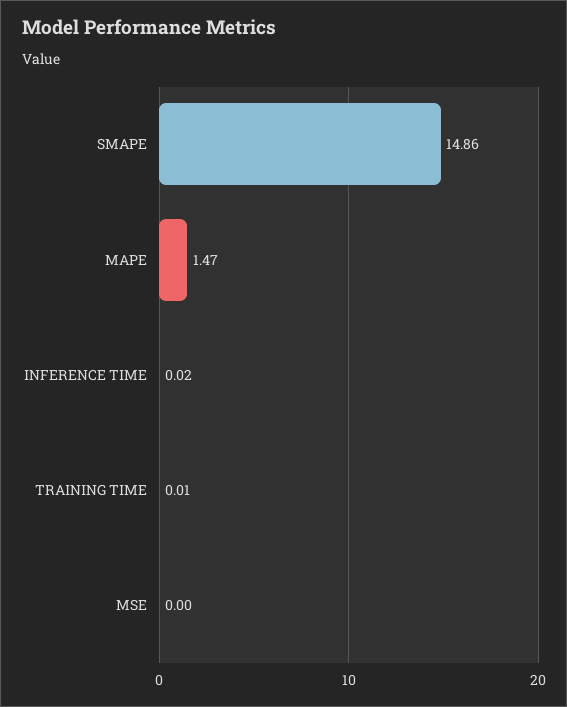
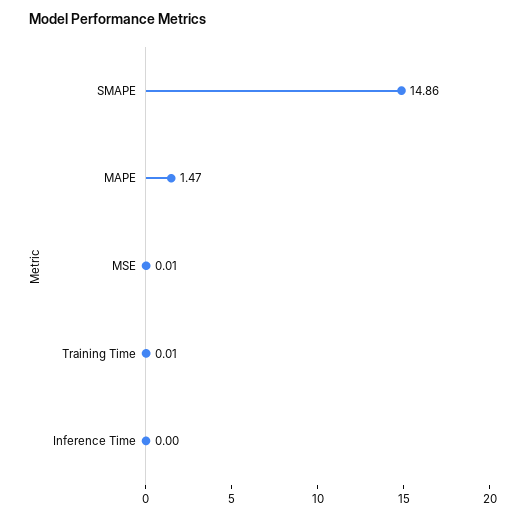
  {
    "SMAPE": 14.86,
    "MAPE": 1.47,
-   "INFERENCE TIME": 0.02,
+   "INFERENCE TIME": 0,
    "TRAINING TIME": 0.01,
-   "MSE": 0
+   "MSE": 0.01
  }

